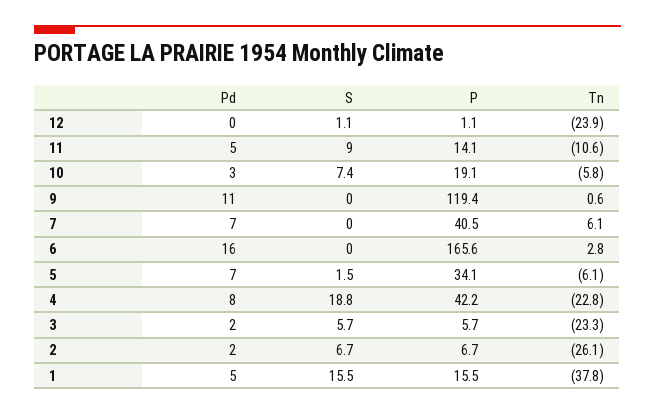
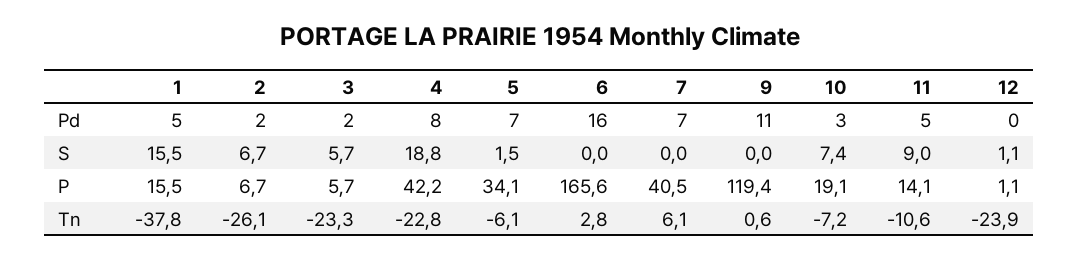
  {
    "Pd": {
      "12": 0,
      "11": 5,
      "10": 3,
      "9": 11,
      "7": 7,
      "6": 16,
      "5": 7,
      "4": 8,
      "3": 2,
      "2": 2,
      "1": 5
    },
    "S": {
      "12": 1.1,
      "11": 9,
      "10": 7.4,
      "9": 0,
      "7": 0,
      "6": 0,
      "5": 1.5,
      "4": 18.8,
      "3": 5.7,
      "2": 6.7,
      "1": 15.5
    },
    "P": {
      "12": 1.1,
      "11": 14.1,
      "10": 19.1,
      "9": 119.4,
      "7": 40.5,
      "6": 165.6,
      "5": 34.1,
      "4": 42.2,
      "3": 5.7,
      "2": 6.7,
      "1": 15.5
    },
    "Tn": {
      "12": -23.9,
      "11": -10.6,
-     "10": -5.8,
+     "10": -7.2,
      "9": 0.6,
      "7": 6.1,
      "6": 2.8,
      "5": -6.1,
      "4": -22.8,
      "3": -23.3,
      "2": -26.1,
      "1": -37.8
    }
  }

